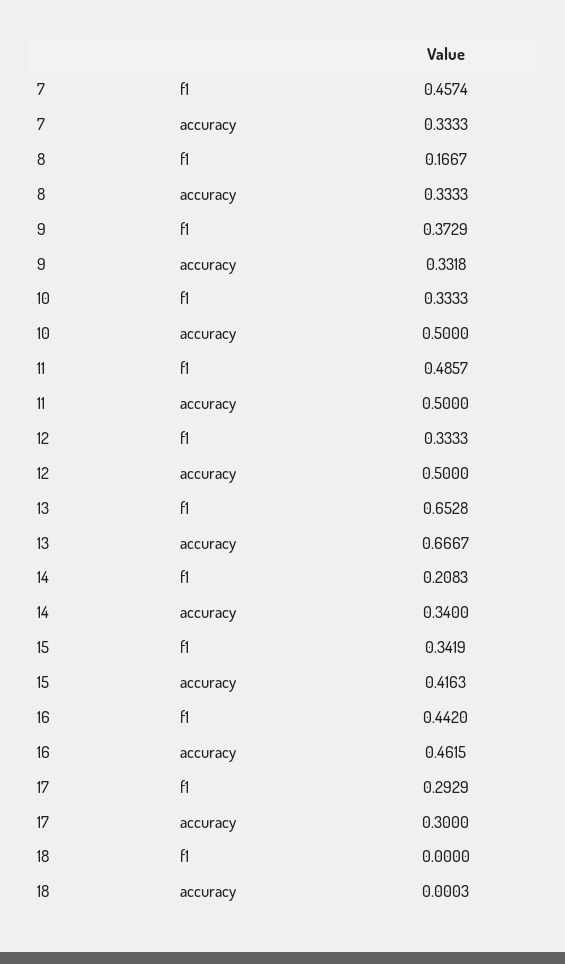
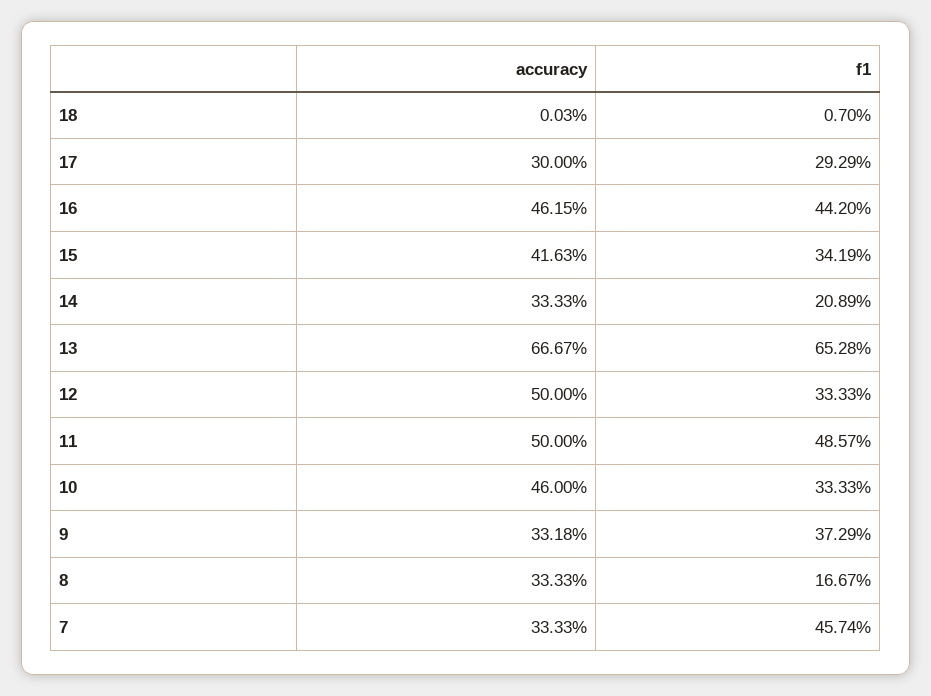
  {
    "7": {
      "f1": 0.4574,
      "accuracy": 0.3333
    },
    "8": {
      "f1": 0.1667,
      "accuracy": 0.3333
    },
    "9": {
      "f1": 0.3729,
      "accuracy": 0.3318
    },
    "10": {
      "f1": 0.3333,
-     "accuracy": 0.5
+     "accuracy": 0.46
    },
    "11": {
      "f1": 0.4857,
      "accuracy": 0.5
    },
    "12": {
      "f1": 0.3333,
      "accuracy": 0.5
    },
    "13": {
      "f1": 0.6528,
      "accuracy": 0.6667
    },
    "14": {
-     "f1": 0.2083,
+     "f1": 0.2089,
-     "accuracy": 0.34
+     "accuracy": 0.3333
    },
    "15": {
      "f1": 0.3419,
      "accuracy": 0.4163
    },
    "16": {
      "f1": 0.442,
      "accuracy": 0.4615
    },
    "17": {
      "f1": 0.2929,
      "accuracy": 0.3
    },
    "18": {
-     "f1": 0,
+     "f1": 0.007,
      "accuracy": 0.0003
    }
  }

